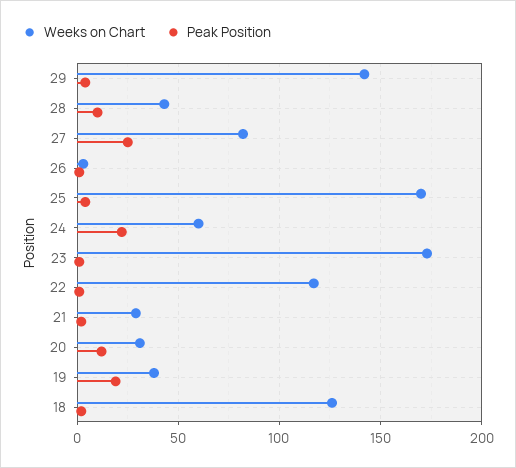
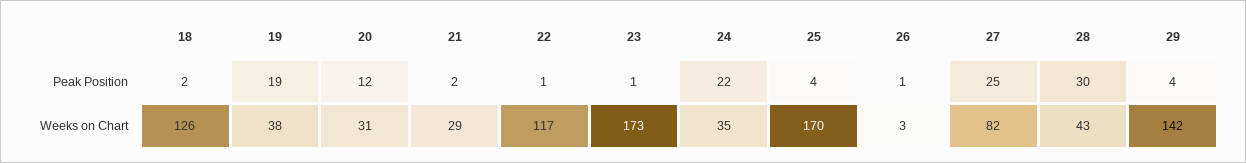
  {
    "Weeks on Chart": {
      "29": 142,
      "28": 43,
      "27": 82,
      "26": 3,
      "25": 170,
-     "24": 60,
+     "24": 35,
      "23": 173,
      "22": 117,
      "21": 29,
      "20": 31,
      "19": 38,
      "18": 126
    },
    "Peak Position": {
      "29": 4,
-     "28": 10,
+     "28": 30,
      "27": 25,
      "26": 1,
      "25": 4,
      "24": 22,
      "23": 1,
      "22": 1,
      "21": 2,
      "20": 12,
      "19": 19,
      "18": 2
    }
  }

